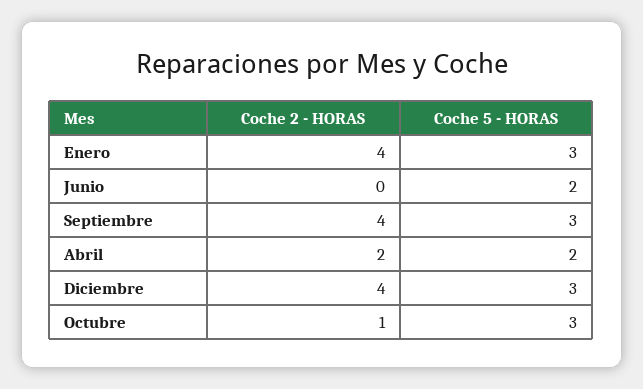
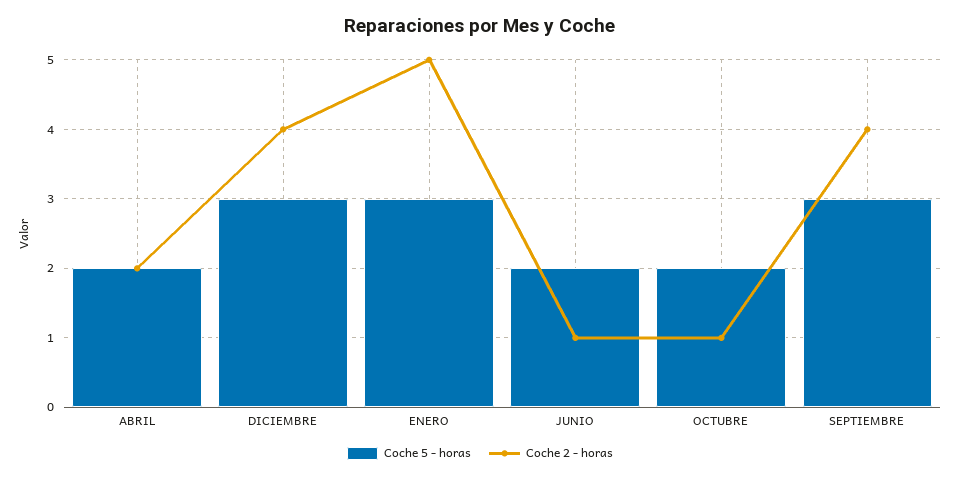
  {
    "Coche 2 - HORAS": {
-     "Enero": 4,
+     "Enero": 5,
-     "Junio": 0,
+     "Junio": 1,
      "Septiembre": 4,
      "Abril": 2,
      "Diciembre": 4,
      "Octubre": 1
    },
    "Coche 5 - HORAS": {
      "Enero": 3,
      "Junio": 2,
      "Septiembre": 3,
      "Abril": 2,
      "Diciembre": 3,
-     "Octubre": 3
+     "Octubre": 2
    }
  }

